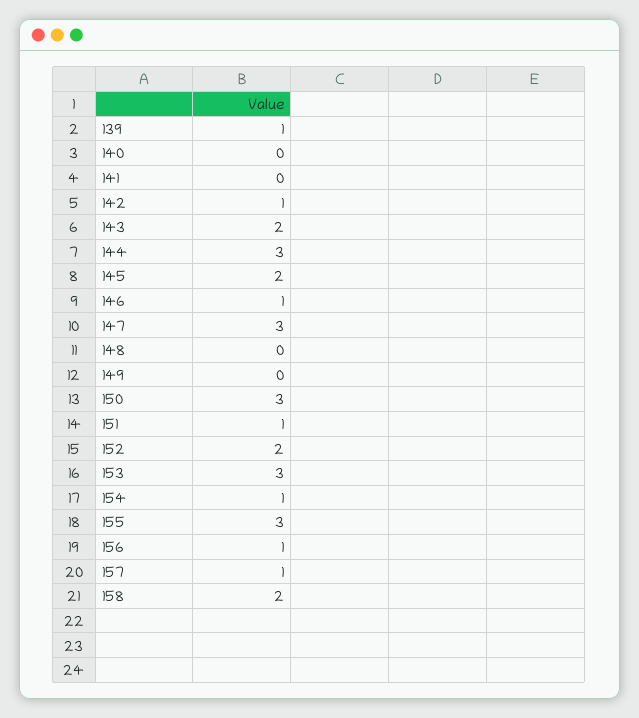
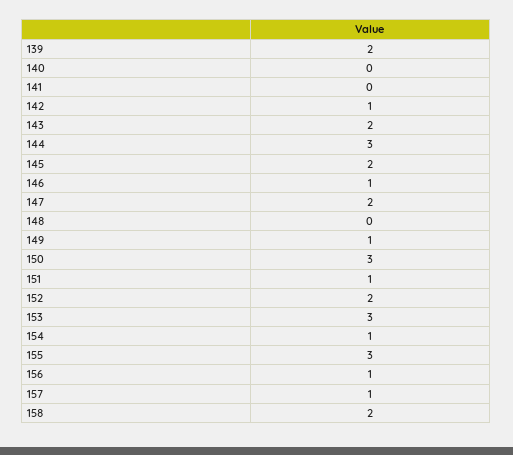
  {
-   "139": 1,
+   "139": 2,
    "140": 0,
    "141": 0,
    "142": 1,
    "143": 2,
    "144": 3,
    "145": 2,
    "146": 1,
-   "147": 3,
+   "147": 2,
    "148": 0,
-   "149": 0,
+   "149": 1,
    "150": 3,
    "151": 1,
    "152": 2,
    "153": 3,
    "154": 1,
    "155": 3,
    "156": 1,
    "157": 1,
    "158": 2
  }

